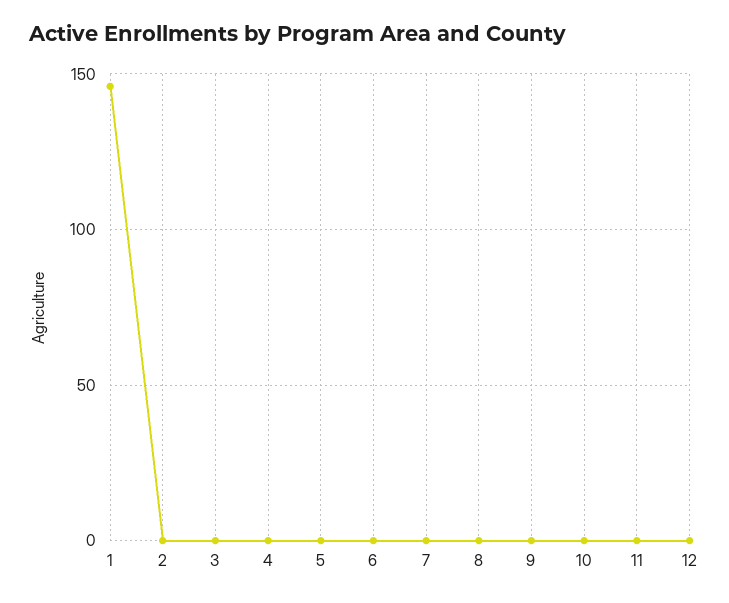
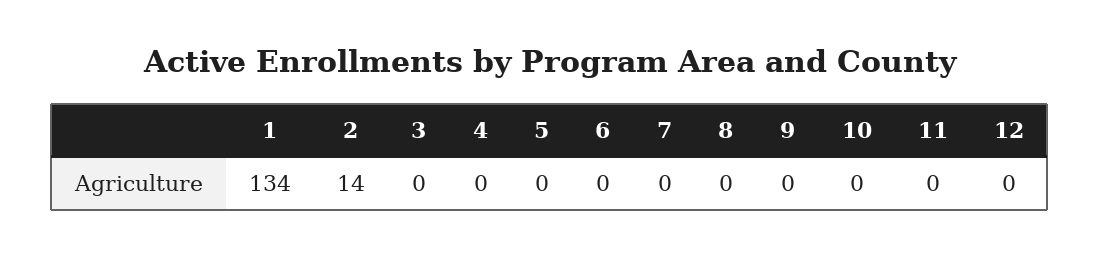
  {
-   "1": 145,
+   "1": 134,
-   "2": 0,
+   "2": 14,
    "3": 0,
    "4": 0,
    "5": 0,
    "6": 0,
    "7": 0,
    "8": 0,
    "9": 0,
    "10": 0,
    "11": 0,
    "12": 0
  }

